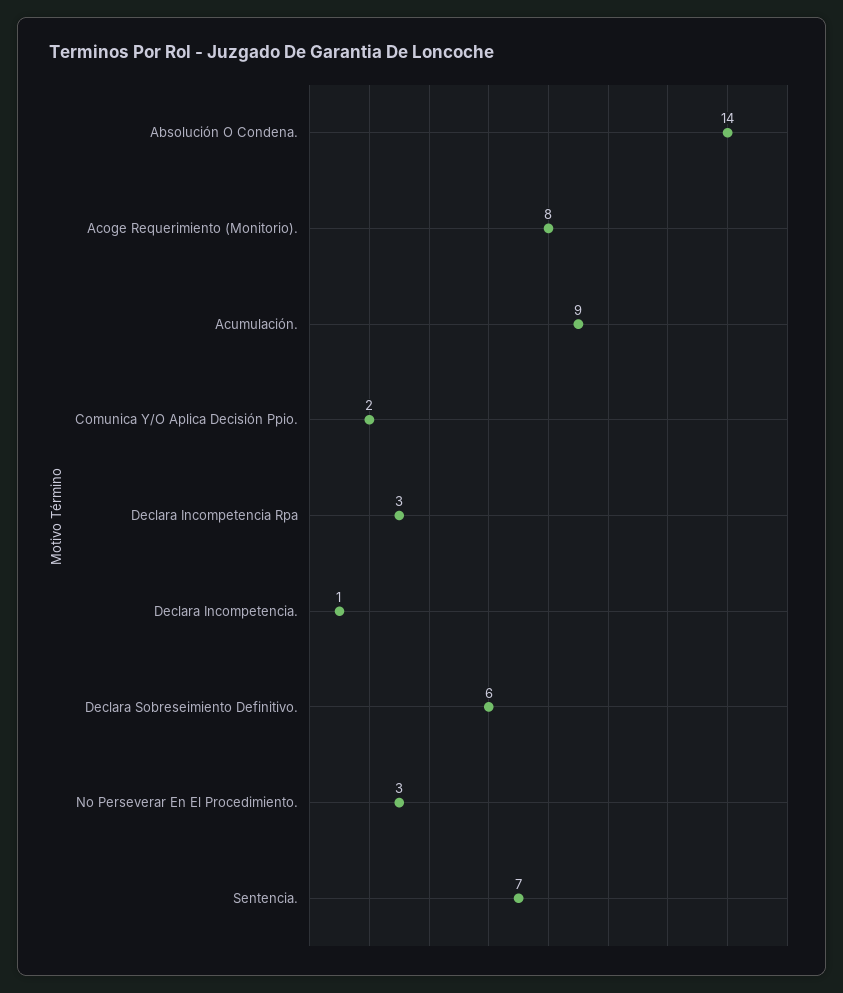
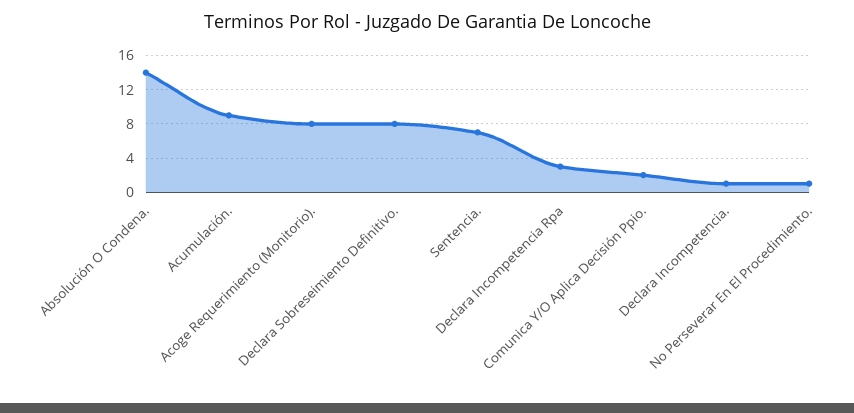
  {
    "Absolución O Condena.": 14,
    "Acoge Requerimiento (Monitorio).": 8,
    "Acumulación.": 9,
    "Comunica Y/O Aplica Decisión Ppio.": 2,
    "Declara Incompetencia Rpa": 3,
    "Declara Incompetencia.": 1,
-   "Declara Sobreseimiento Definitivo.": 6,
+   "Declara Sobreseimiento Definitivo.": 8,
-   "No Perseverar En El Procedimiento.": 3,
+   "No Perseverar En El Procedimiento.": 1,
    "Sentencia.": 7
  }

